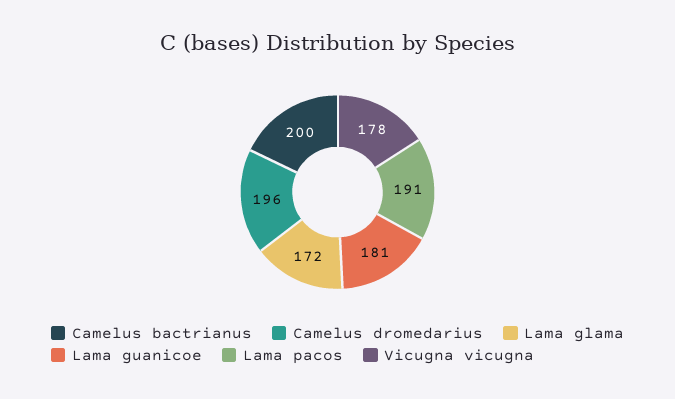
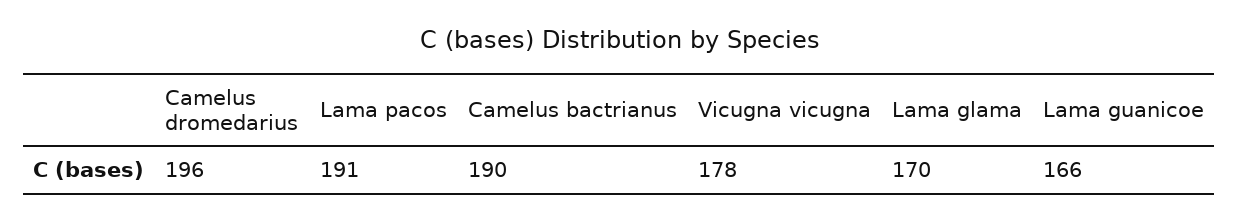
  {
-   "Camelus bactrianus": 200,
+   "Camelus bactrianus": 190,
    "Camelus dromedarius": 196,
-   "Lama glama": 172,
+   "Lama glama": 170,
-   "Lama guanicoe": 181,
+   "Lama guanicoe": 166,
    "Lama pacos": 191,
    "Vicugna vicugna": 178
  }

